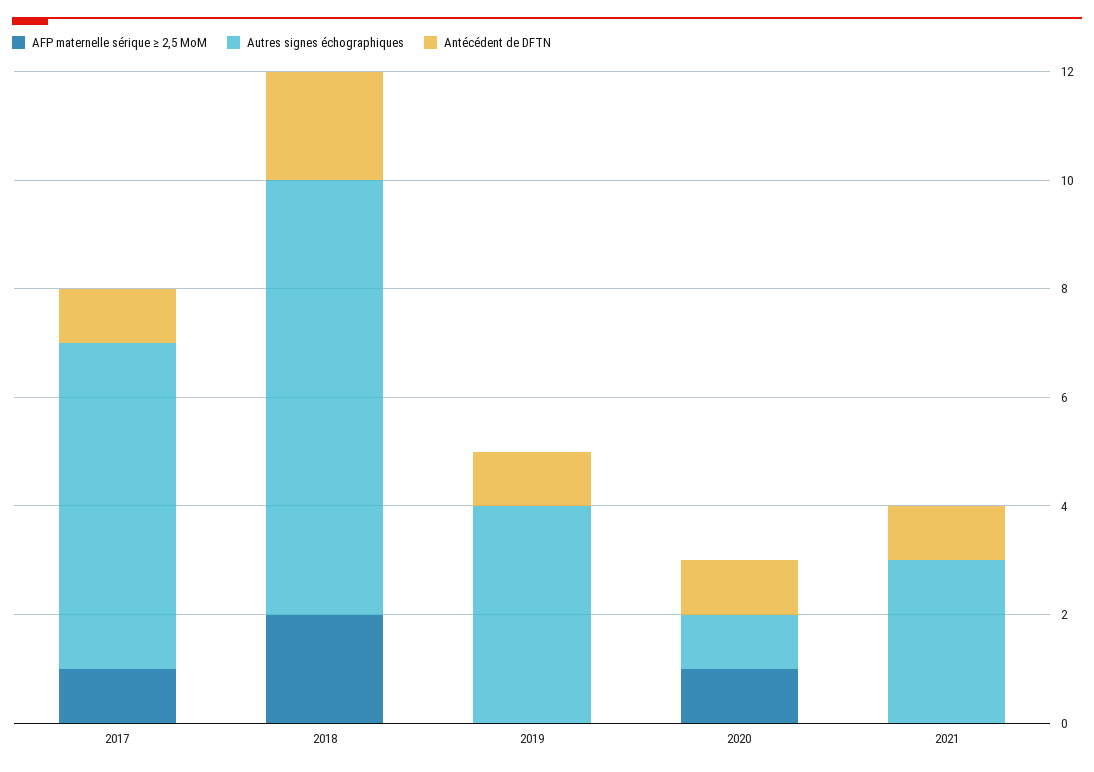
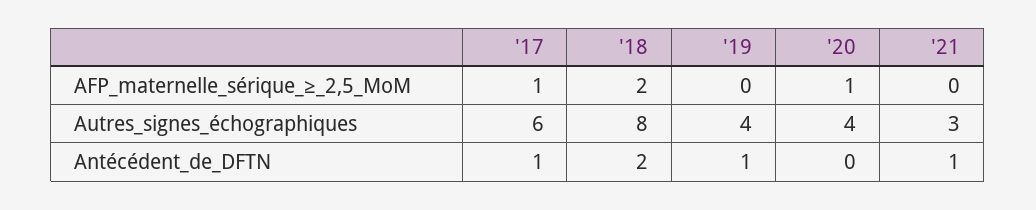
  {
    "AFP maternelle sérique ≥ 2,5 MoM": {
      "2017": 1,
      "2018": 2,
      "2019": 0,
      "2020": 1,
      "2021": 0
    },
    "Autres signes échographiques": {
      "2017": 6,
      "2018": 8,
      "2019": 4,
-     "2020": 1,
+     "2020": 4,
      "2021": 3
    },
    "Antécédent de DFTN": {
      "2017": 1,
      "2018": 2,
      "2019": 1,
-     "2020": 1,
+     "2020": 0,
      "2021": 1
    }
  }

